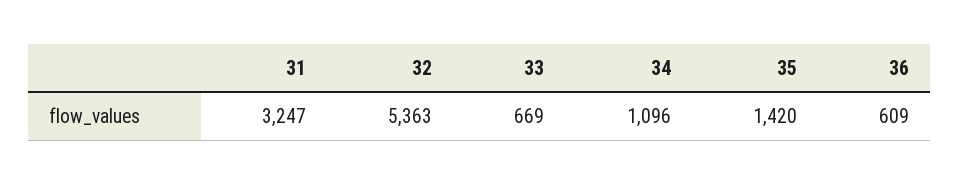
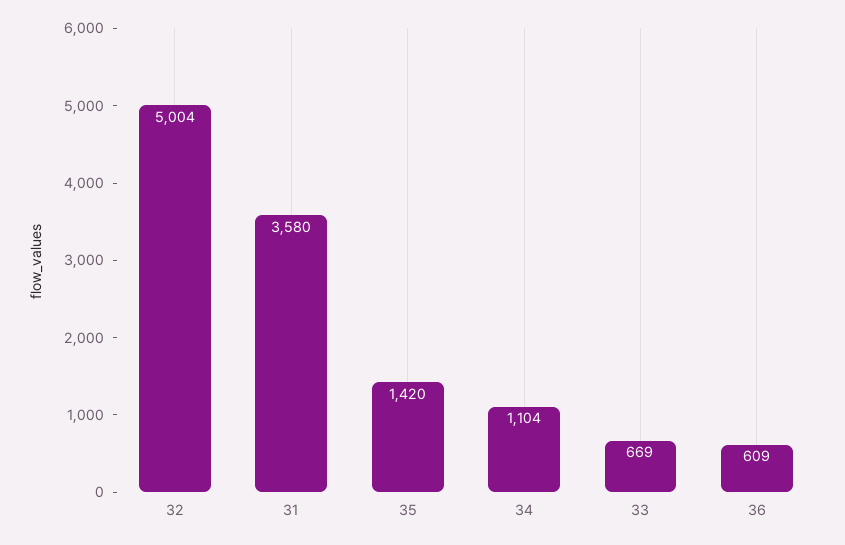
  {
-   "31": 3247,
+   "31": 3580,
-   "32": 5363,
+   "32": 5004,
    "33": 669,
-   "34": 1096,
+   "34": 1104,
    "35": 1420,
    "36": 609
  }

